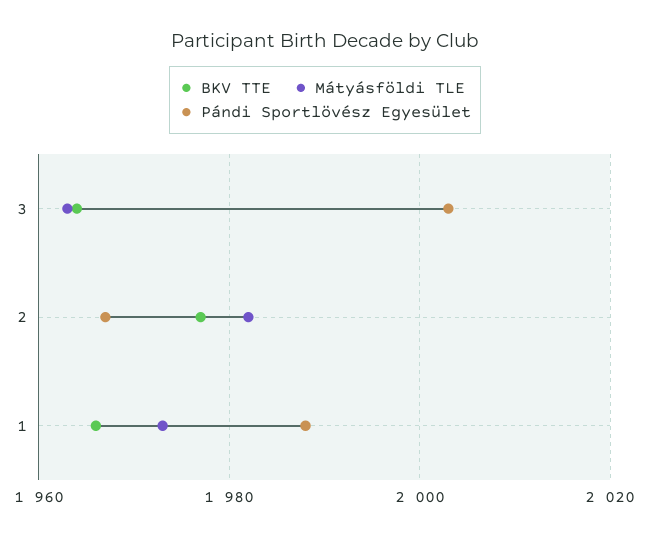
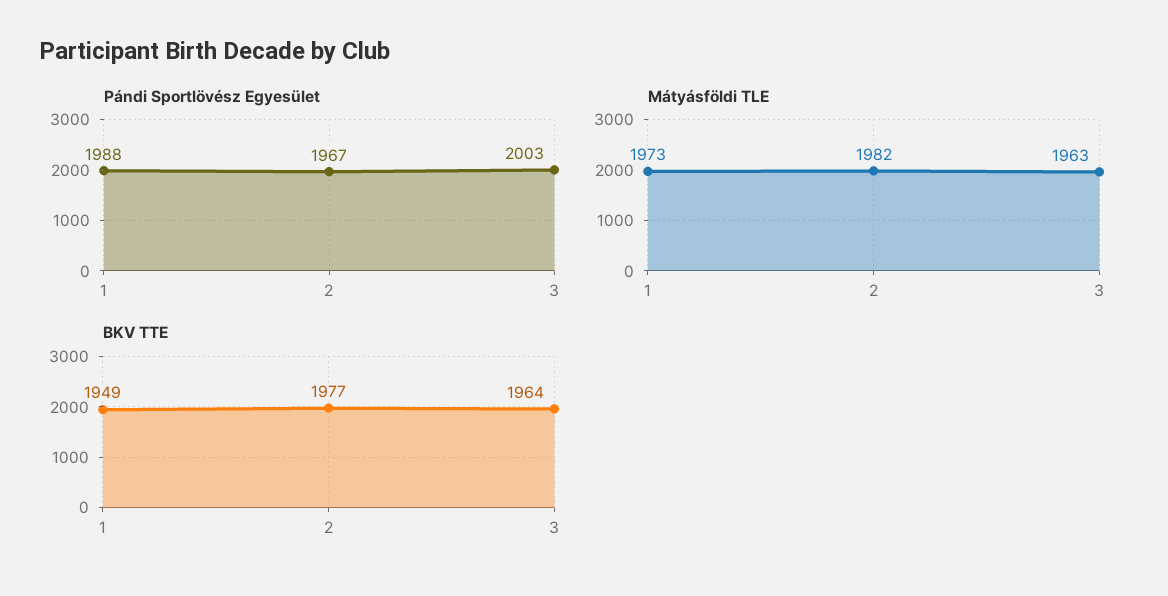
  {
    "BKV TTE": {
      "3": 1964,
      "2": 1977,
-     "1": 1965
+     "1": 1949
    },
    "Mátyásföldi TLE": {
      "3": 1963,
      "2": 1982,
      "1": 1973
    },
    "Pándi Sportlövész Egyesület": {
      "3": 2003,
      "2": 1967,
      "1": 1988
    }
  }

